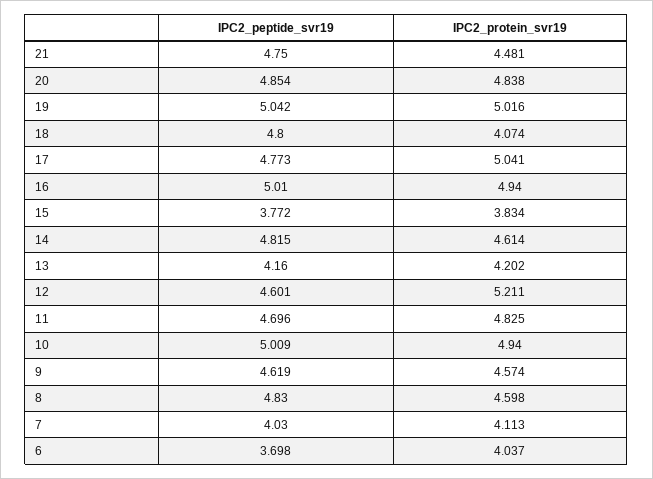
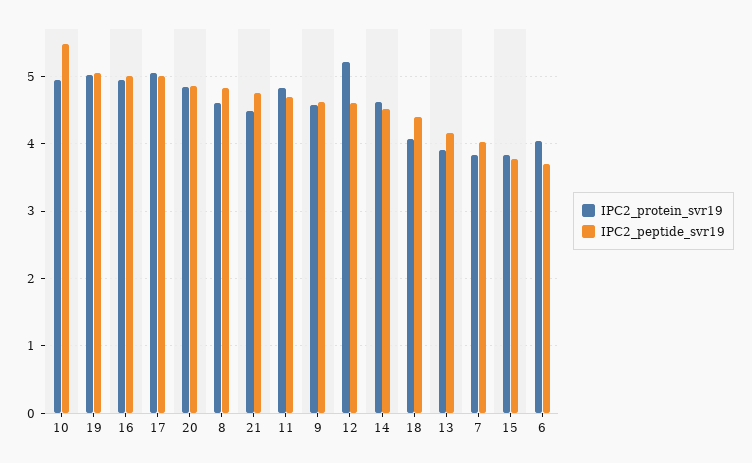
  {
    "IPC2_peptide_svr19": {
      "21": 4.75,
      "20": 4.854,
      "19": 5.042,
-     "18": 4.8,
+     "18": 4.4,
-     "17": 4.773,
+     "17": 5,
      "16": 5.01,
      "15": 3.772,
-     "14": 4.815,
+     "14": 4.5,
      "13": 4.16,
      "12": 4.601,
      "11": 4.696,
-     "10": 5.009,
+     "10": 5.5,
      "9": 4.619,
      "8": 4.83,
      "7": 4.03,
      "6": 3.698
    },
    "IPC2_protein_svr19": {
      "21": 4.481,
      "20": 4.838,
      "19": 5.016,
      "18": 4.074,
      "17": 5.041,
      "16": 4.94,
      "15": 3.834,
      "14": 4.614,
-     "13": 4.202,
+     "13": 3.9,
      "12": 5.211,
      "11": 4.825,
      "10": 4.94,
      "9": 4.574,
      "8": 4.598,
-     "7": 4.113,
+     "7": 3.8,
      "6": 4.037
    }
  }

